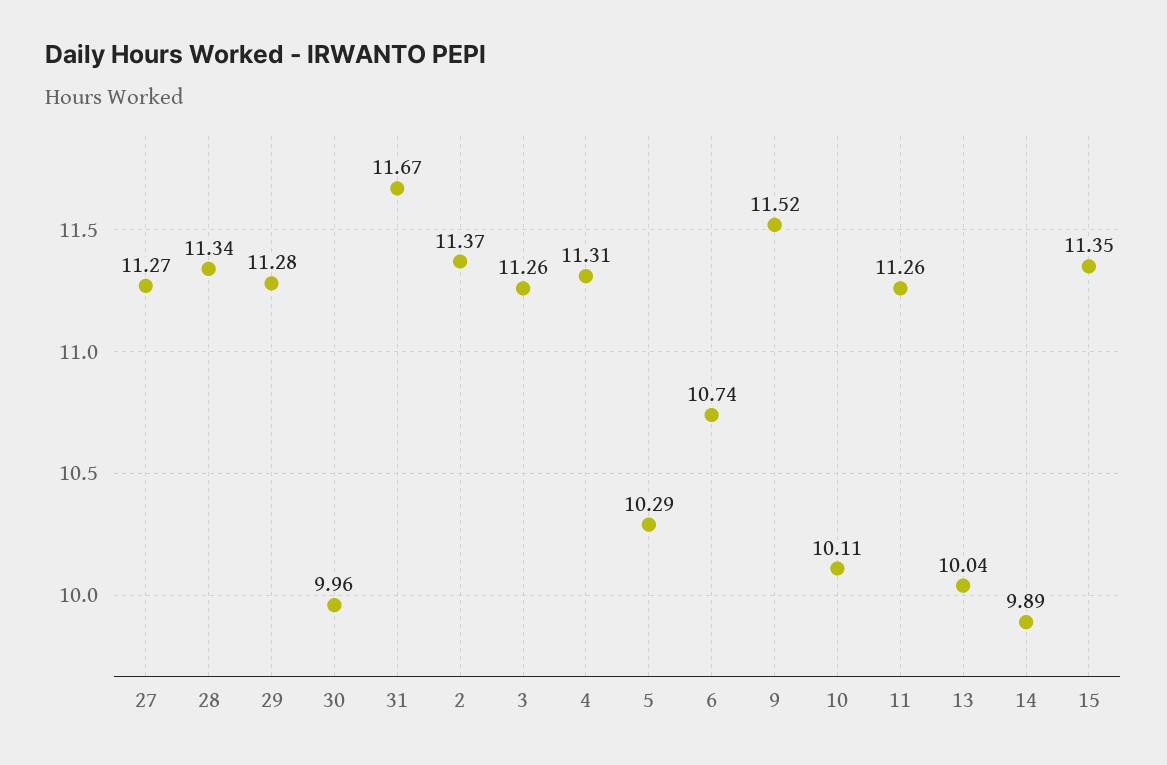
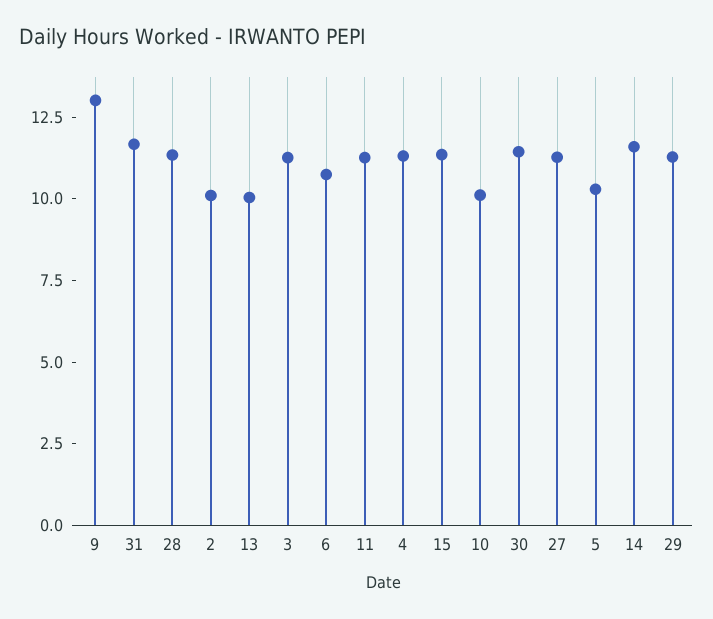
  {
    "27": 11.27,
    "28": 11.34,
    "29": 11.28,
-   "30": 9.96,
+   "30": 11.5,
    "31": 11.67,
-   "2": 11.37,
+   "2": 10,
    "3": 11.26,
    "4": 11.31,
    "5": 10.29,
    "6": 10.74,
-   "9": 11.52,
+   "9": 13,
    "10": 10.11,
    "11": 11.26,
    "13": 10.04,
-   "14": 9.89,
+   "14": 11.5,
    "15": 11.35
  }

